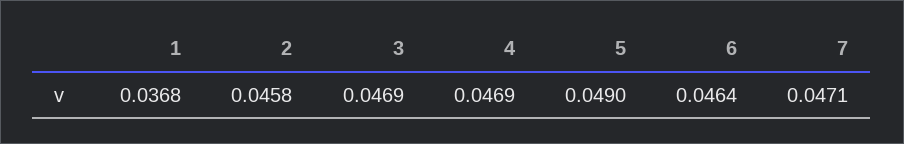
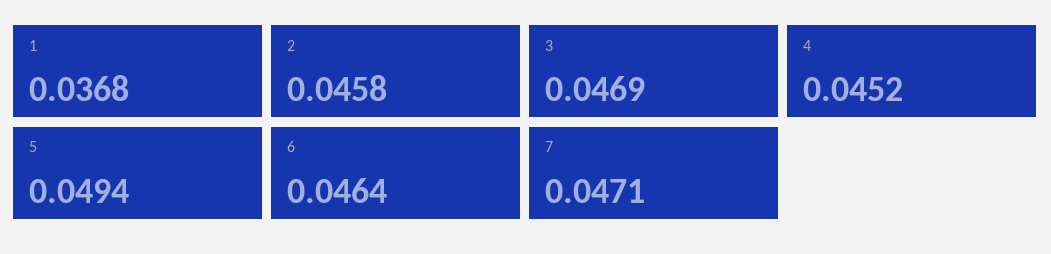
  {
    "1": 0.0368,
    "2": 0.0458,
    "3": 0.0469,
-   "4": 0.0469,
+   "4": 0.0452,
-   "5": 0.049,
+   "5": 0.0494,
    "6": 0.0464,
    "7": 0.0471
  }

